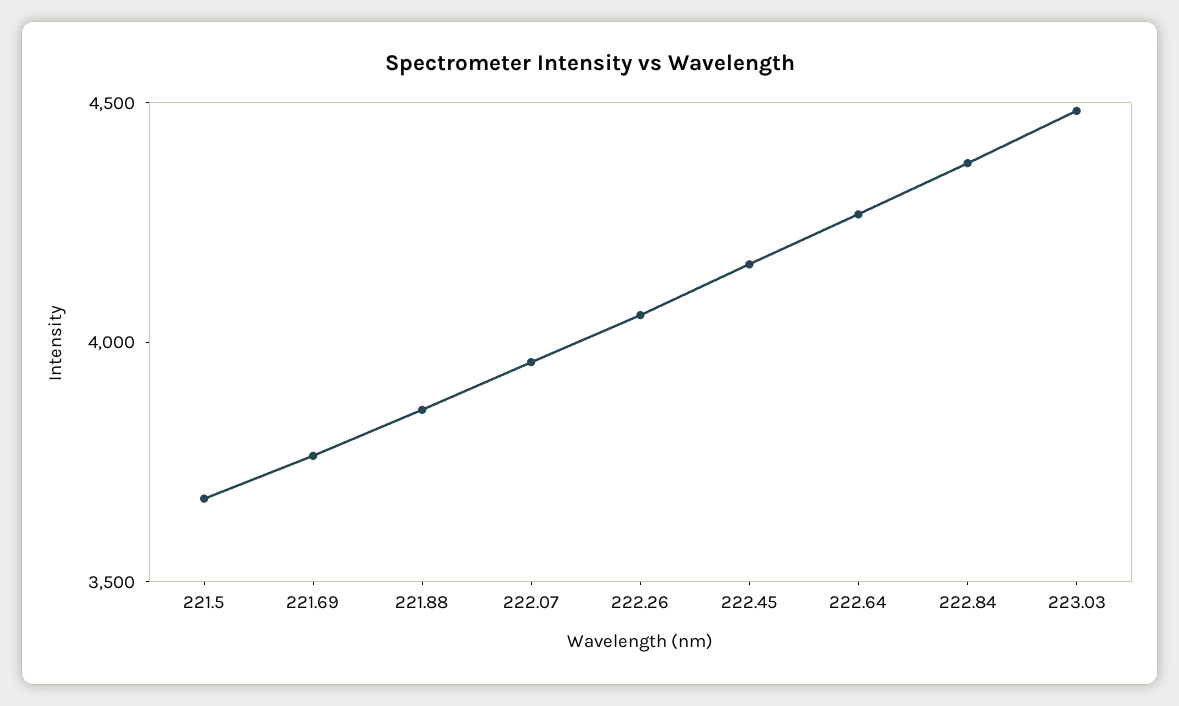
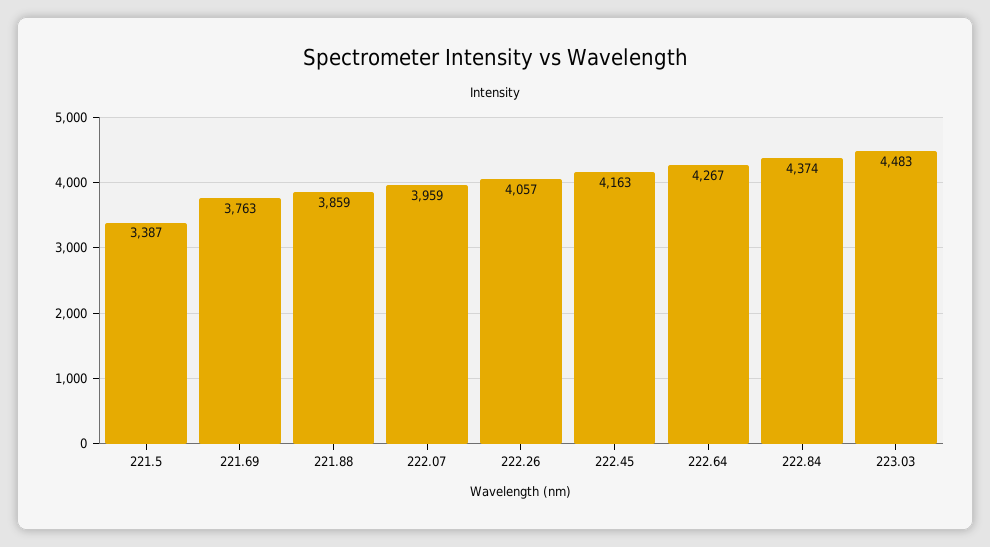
  {
-   "221.5": 3700,
+   "221.5": 3387,
    "221.69": 3763,
    "221.88": 3859,
    "222.07": 3959,
    "222.26": 4057,
    "222.45": 4163,
    "222.64": 4267,
    "222.84": 4374,
    "223.03": 4483
  }

